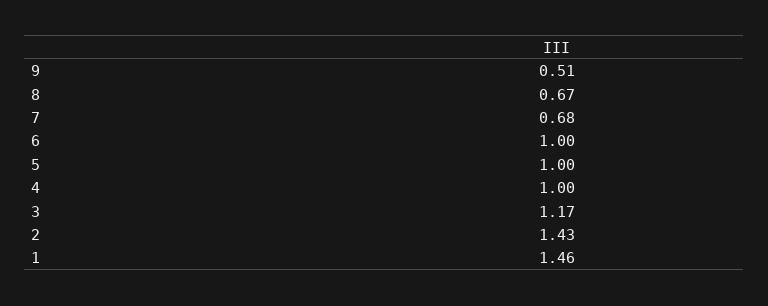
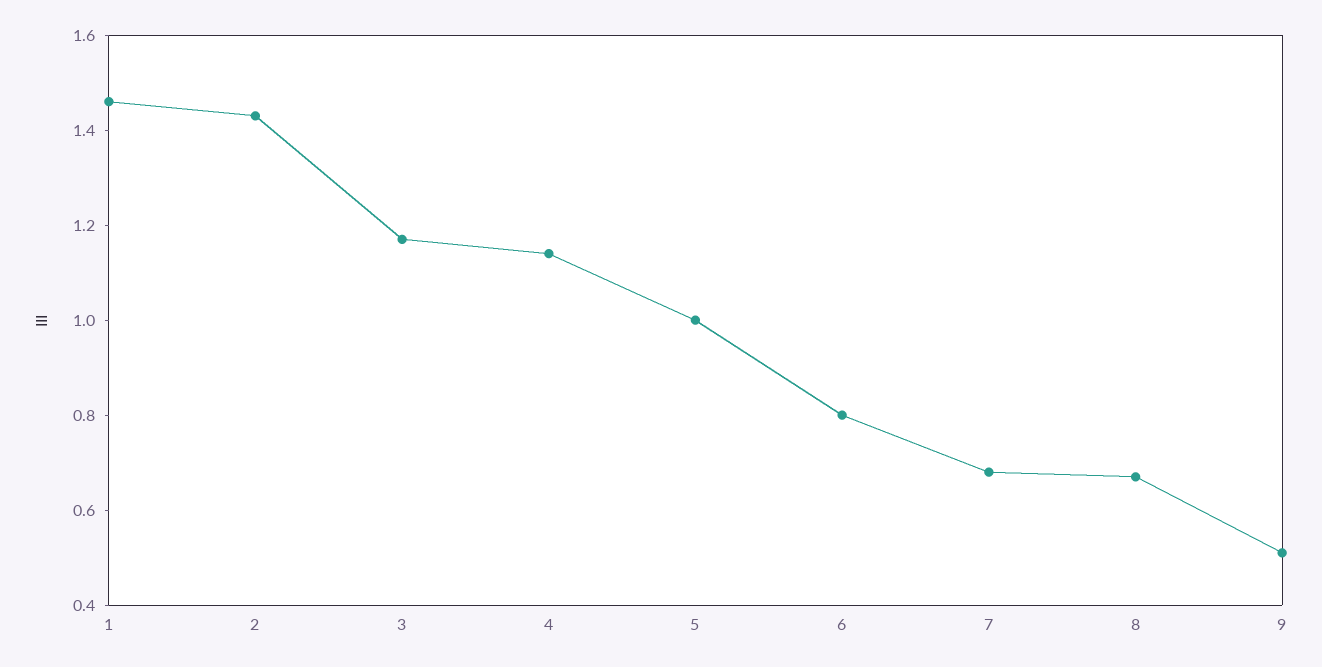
  {
    "9": 0.51,
    "8": 0.67,
    "7": 0.68,
-   "6": 1,
+   "6": 0.8,
    "5": 1,
-   "4": 1,
+   "4": 1.15,
    "3": 1.17,
    "2": 1.43,
    "1": 1.46
  }

